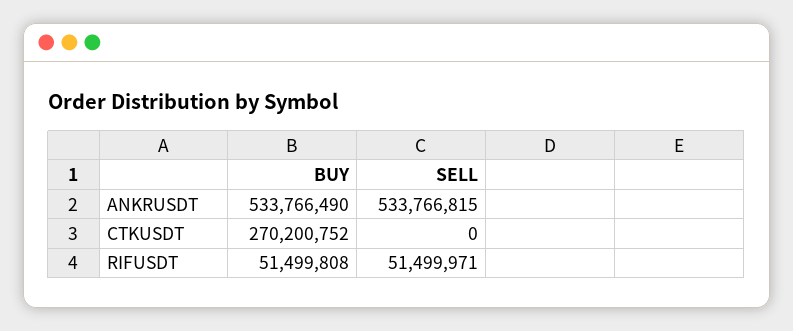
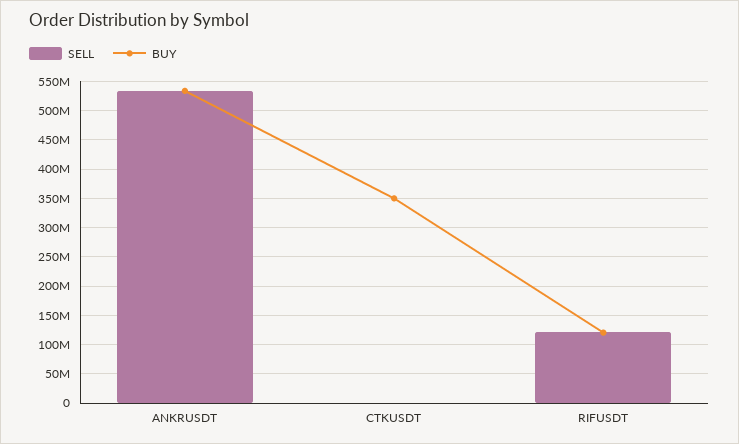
  {
    "BUY": {
      "ANKRUSDT": 533766490,
-     "CTKUSDT": 270200752,
+     "CTKUSDT": 350000000,
-     "RIFUSDT": 51499808
+     "RIFUSDT": 125000000
    },
    "SELL": {
      "ANKRUSDT": 533766815,
      "CTKUSDT": 0,
-     "RIFUSDT": 51499971
+     "RIFUSDT": 125000000
    }
  }

